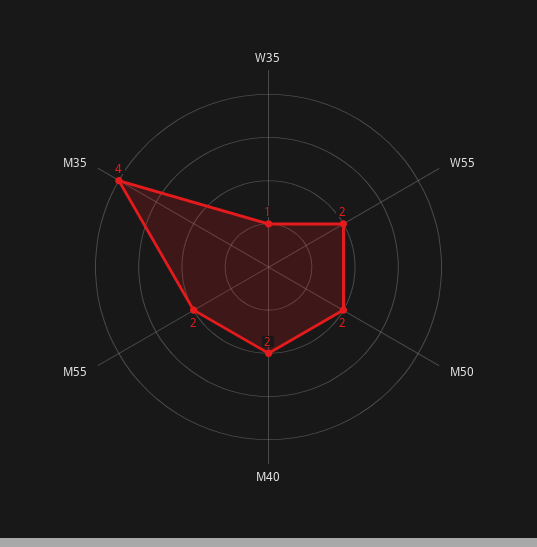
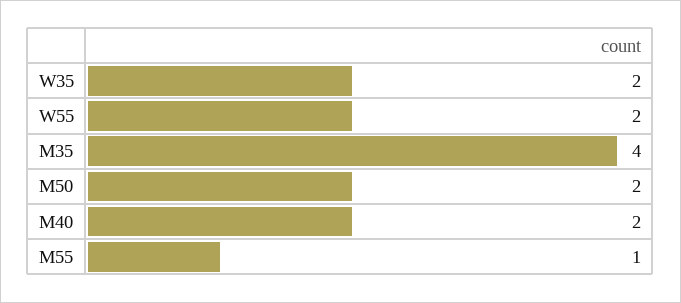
  {
-   "W35": 1,
+   "W35": 2,
    "W55": 2,
    "M50": 2,
    "M40": 2,
-   "M55": 2,
+   "M55": 1,
    "M35": 4
  }

